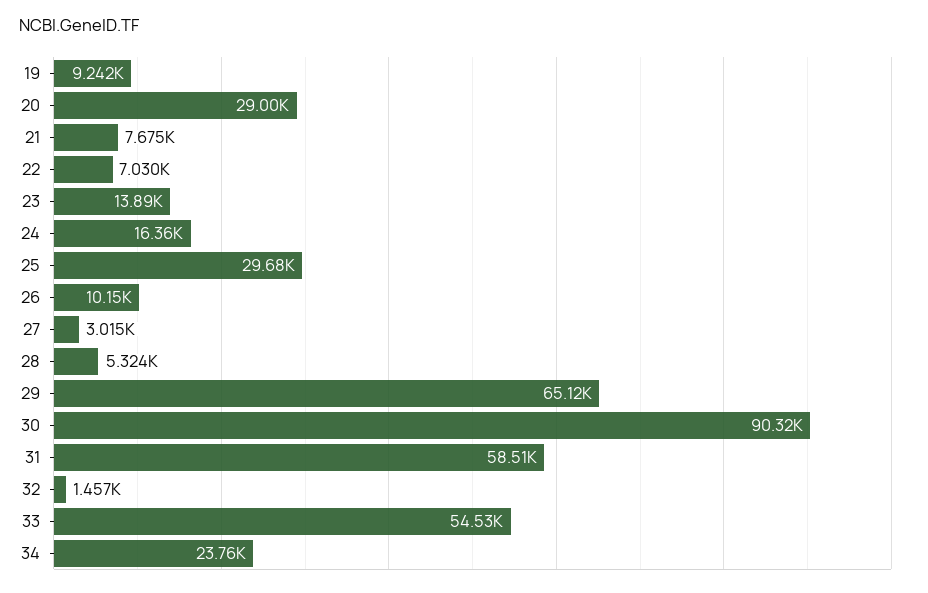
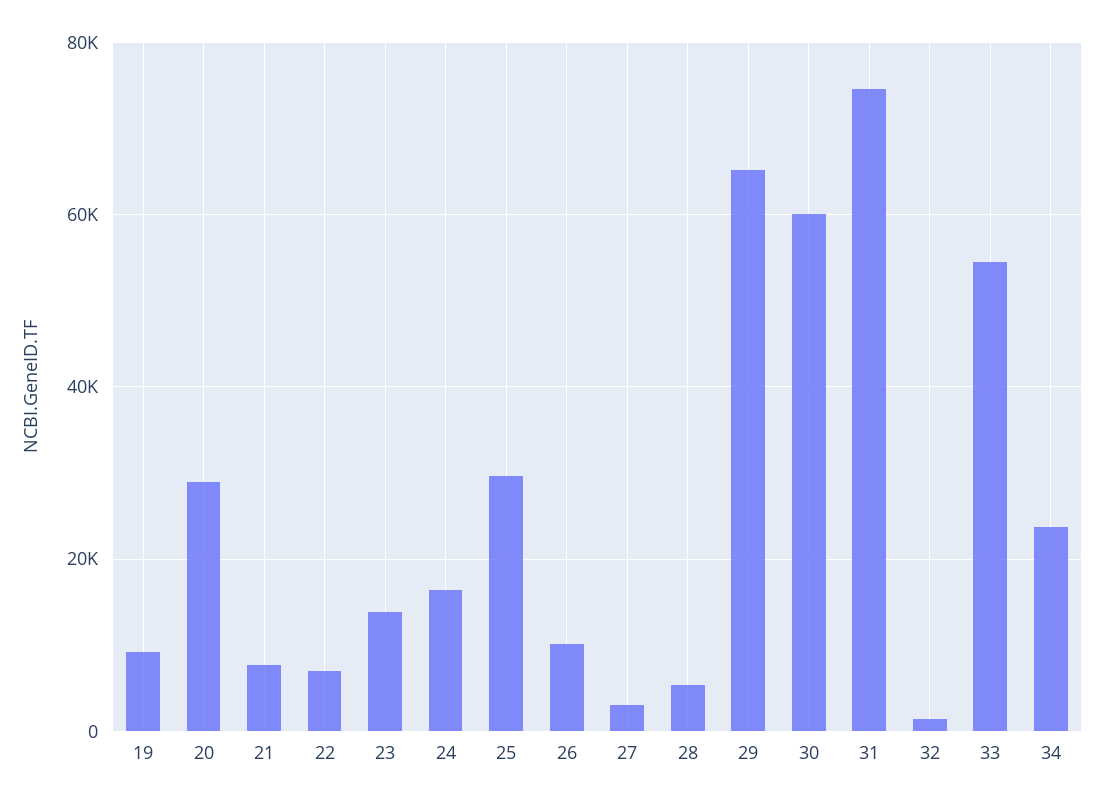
  {
    "19": 9242,
    "20": 29000,
    "21": 7675,
    "22": 7030,
    "23": 13890,
    "24": 16360,
    "25": 29680,
    "26": 10150,
    "27": 3015,
    "28": 5324,
    "29": 65120,
-   "30": 90320,
+   "30": 60000,
-   "31": 58510,
+   "31": 74000,
    "32": 1457,
    "33": 54530,
    "34": 23760
  }

